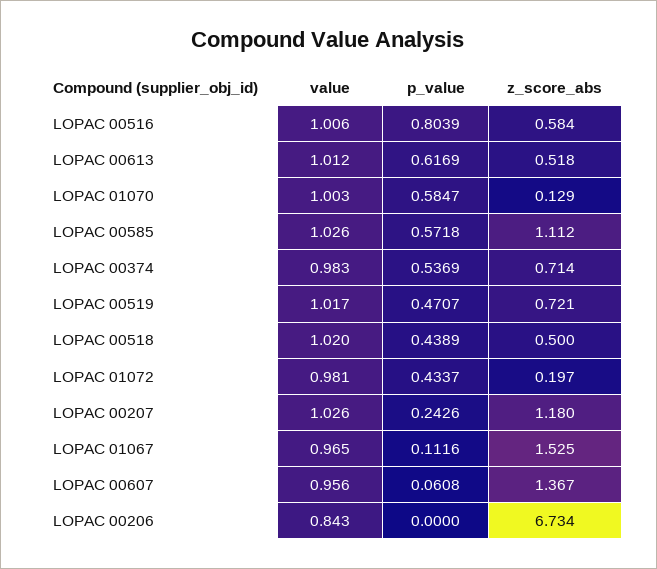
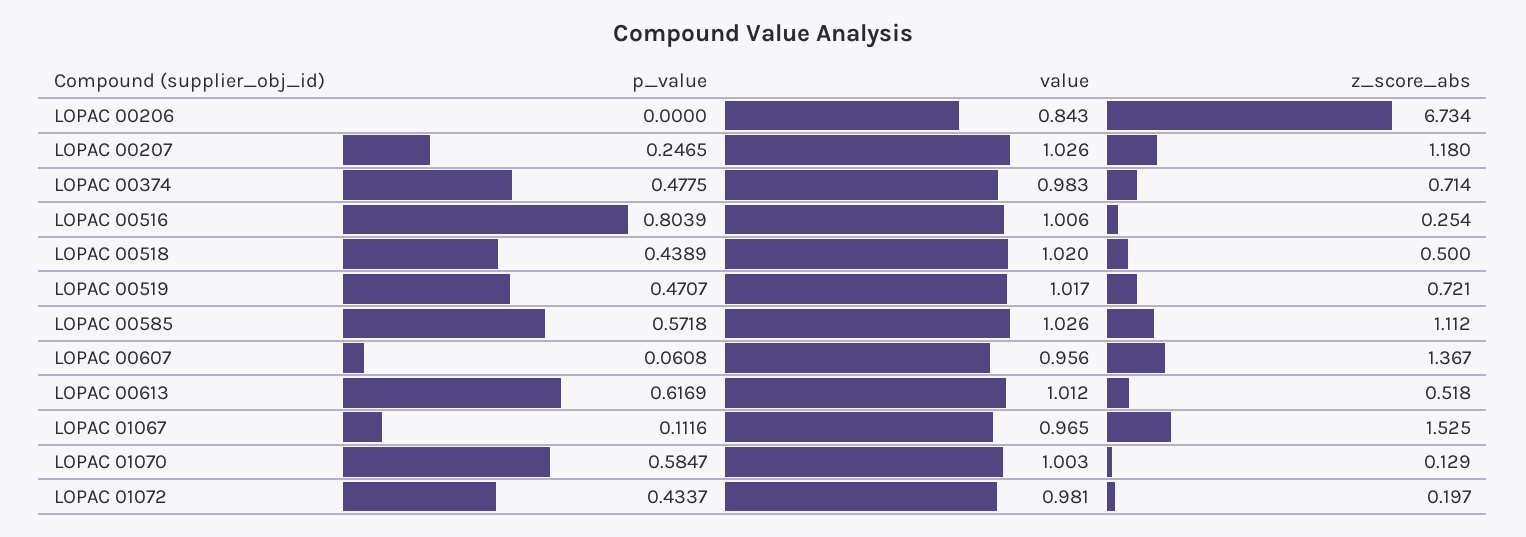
  {
    "value": {
      "LOPAC 00516": 1.006,
      "LOPAC 00613": 1.012,
      "LOPAC 01070": 1.003,
      "LOPAC 00585": 1.026,
      "LOPAC 00374": 0.983,
      "LOPAC 00519": 1.017,
      "LOPAC 00518": 1.02,
      "LOPAC 01072": 0.981,
      "LOPAC 00207": 1.026,
      "LOPAC 01067": 0.965,
      "LOPAC 00607": 0.956,
      "LOPAC 00206": 0.843
    },
    "p_value": {
      "LOPAC 00516": 0.8039,
      "LOPAC 00613": 0.6169,
      "LOPAC 01070": 0.5847,
      "LOPAC 00585": 0.5718,
-     "LOPAC 00374": 0.5369,
+     "LOPAC 00374": 0.4775,
      "LOPAC 00519": 0.4707,
      "LOPAC 00518": 0.4389,
      "LOPAC 01072": 0.4337,
-     "LOPAC 00207": 0.2426,
+     "LOPAC 00207": 0.2465,
      "LOPAC 01067": 0.1116,
      "LOPAC 00607": 0.0608,
      "LOPAC 00206": 0
    },
    "z_score_abs": {
-     "LOPAC 00516": 0.584,
+     "LOPAC 00516": 0.254,
      "LOPAC 00613": 0.518,
      "LOPAC 01070": 0.129,
      "LOPAC 00585": 1.112,
      "LOPAC 00374": 0.714,
      "LOPAC 00519": 0.721,
      "LOPAC 00518": 0.5,
      "LOPAC 01072": 0.197,
      "LOPAC 00207": 1.18,
      "LOPAC 01067": 1.525,
      "LOPAC 00607": 1.367,
      "LOPAC 00206": 6.734
    }
  }

